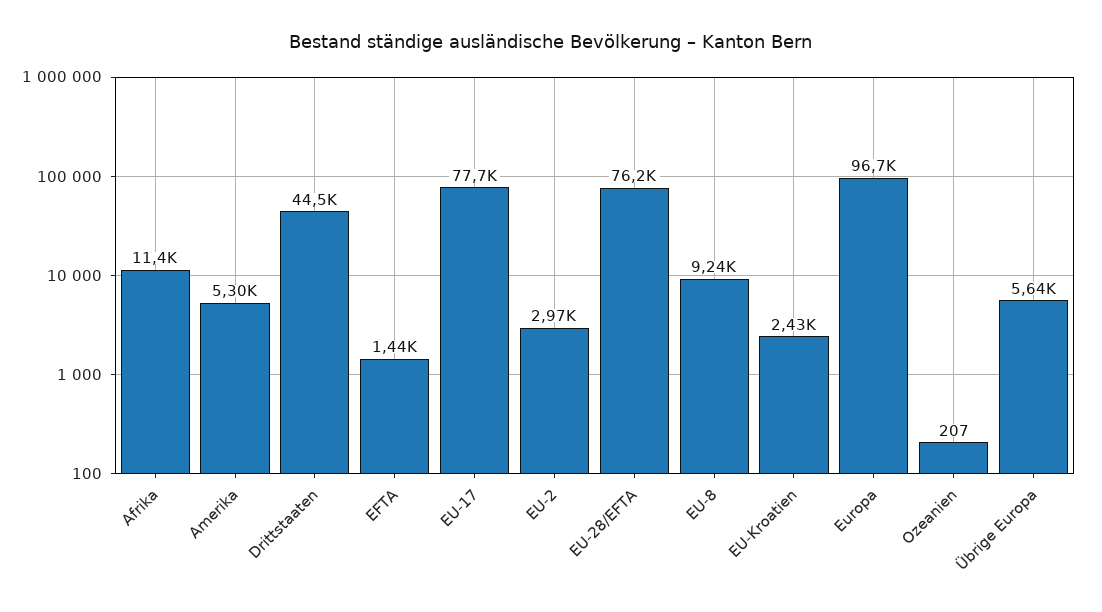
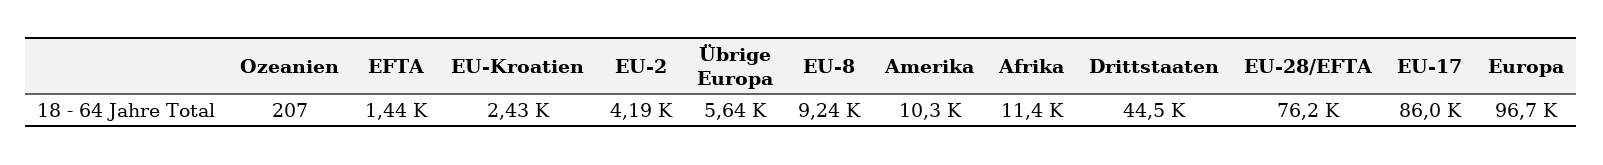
  {
    "Afrika": 11400,
-   "Amerika": 5300,
+   "Amerika": 10300,
    "Drittstaaten": 44500,
    "EFTA": 1440,
-   "EU-17": 77700,
+   "EU-17": 86000,
-   "EU-2": 2970,
+   "EU-2": 4190,
    "EU-28/EFTA": 76200,
    "EU-8": 9240,
    "EU-Kroatien": 2430,
    "Europa": 96700,
    "Ozeanien": 207,
    "Übrige Europa": 5640
  }

